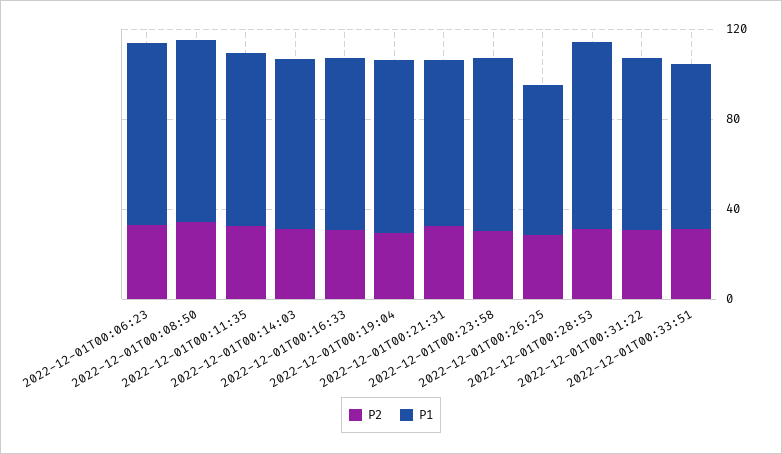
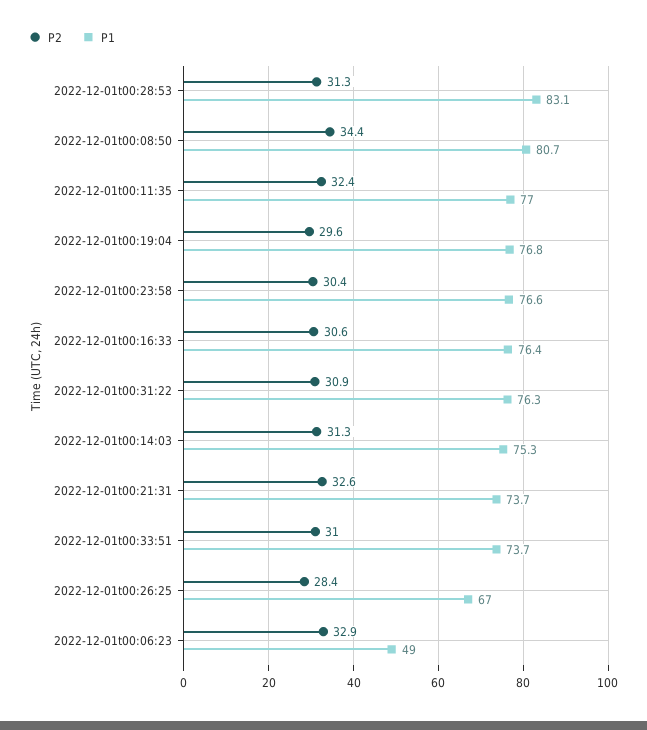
  {
    "P2": {
      "2022-12-01T00:06:23": 32.9,
      "2022-12-01T00:08:50": 34.4,
      "2022-12-01T00:11:35": 32.4,
      "2022-12-01T00:14:03": 31.3,
      "2022-12-01T00:16:33": 30.6,
      "2022-12-01T00:19:04": 29.6,
      "2022-12-01T00:21:31": 32.6,
      "2022-12-01T00:23:58": 30.4,
      "2022-12-01T00:26:25": 28.4,
      "2022-12-01T00:28:53": 31.3,
      "2022-12-01T00:31:22": 30.9,
      "2022-12-01T00:33:51": 31
    },
    "P1": {
-     "2022-12-01T00:06:23": 80,
+     "2022-12-01T00:06:23": 49,
      "2022-12-01T00:08:50": 80.7,
      "2022-12-01T00:11:35": 77,
      "2022-12-01T00:14:03": 75.3,
      "2022-12-01T00:16:33": 76.4,
      "2022-12-01T00:19:04": 76.8,
      "2022-12-01T00:21:31": 73.7,
      "2022-12-01T00:23:58": 76.6,
      "2022-12-01T00:26:25": 67,
      "2022-12-01T00:28:53": 83.1,
      "2022-12-01T00:31:22": 76.3,
      "2022-12-01T00:33:51": 73.7
    }
  }

